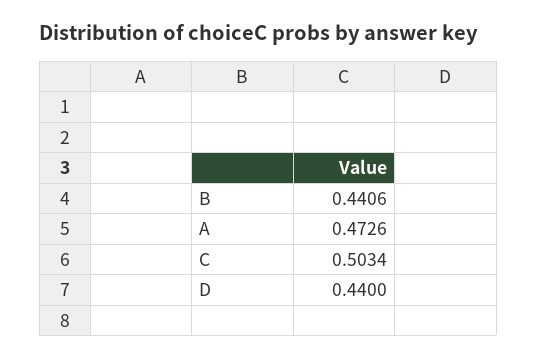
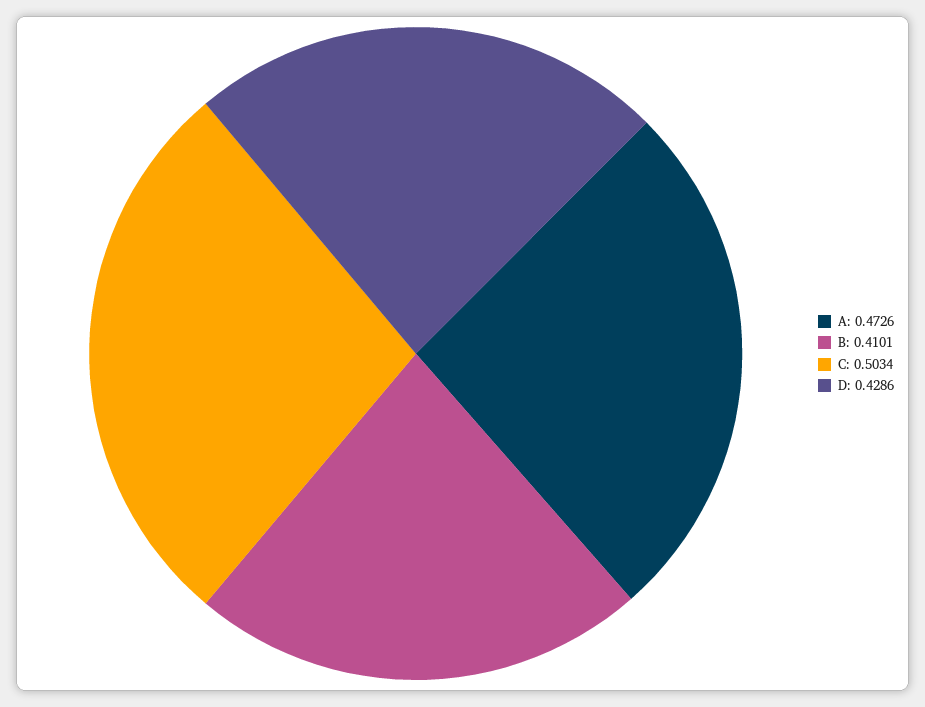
  {
-   "B": 0.4406,
+   "B": 0.4101,
    "A": 0.4726,
    "C": 0.5034,
-   "D": 0.44
+   "D": 0.4286
  }

